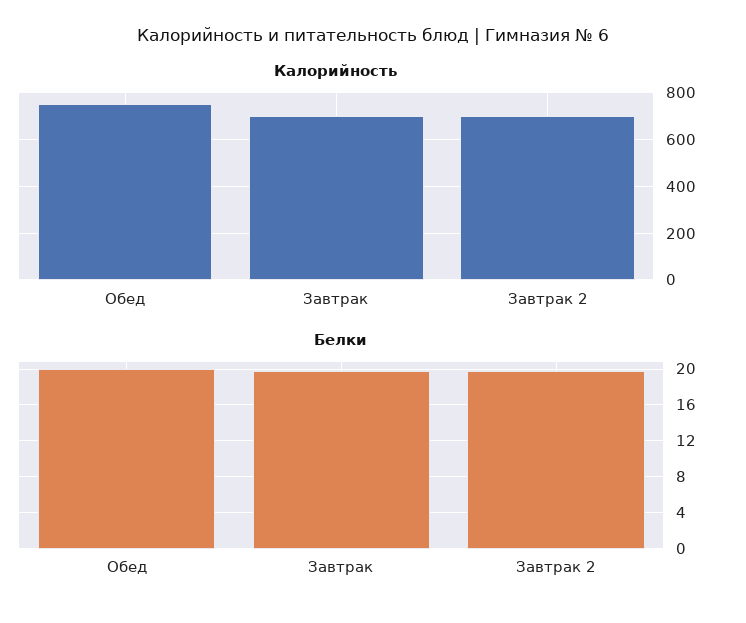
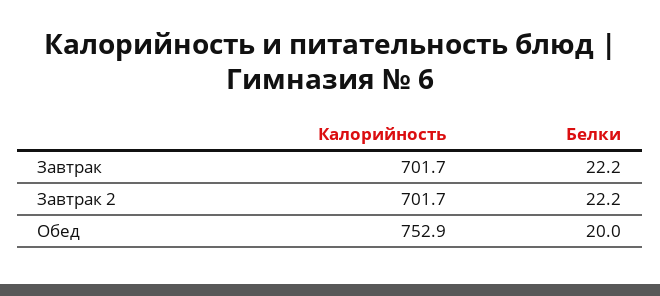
  {
    "Калорийность": {
      "Обед": 752.9,
      "Завтрак": 701.7,
      "Завтрак 2": 701.7
    },
    "Белки": {
      "Обед": 20,
-     "Завтрак": 20,
+     "Завтрак": 22.2,
-     "Завтрак 2": 20
+     "Завтрак 2": 22.2
    }
  }

